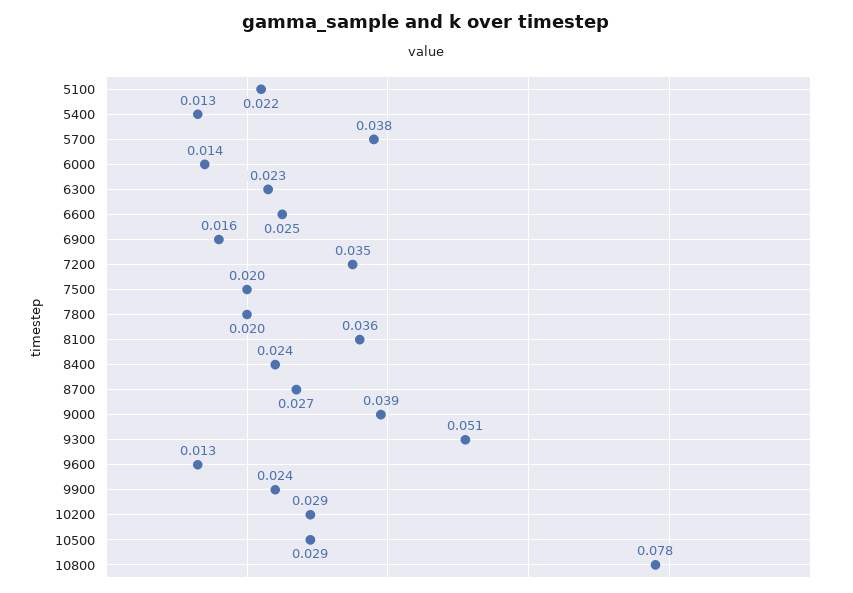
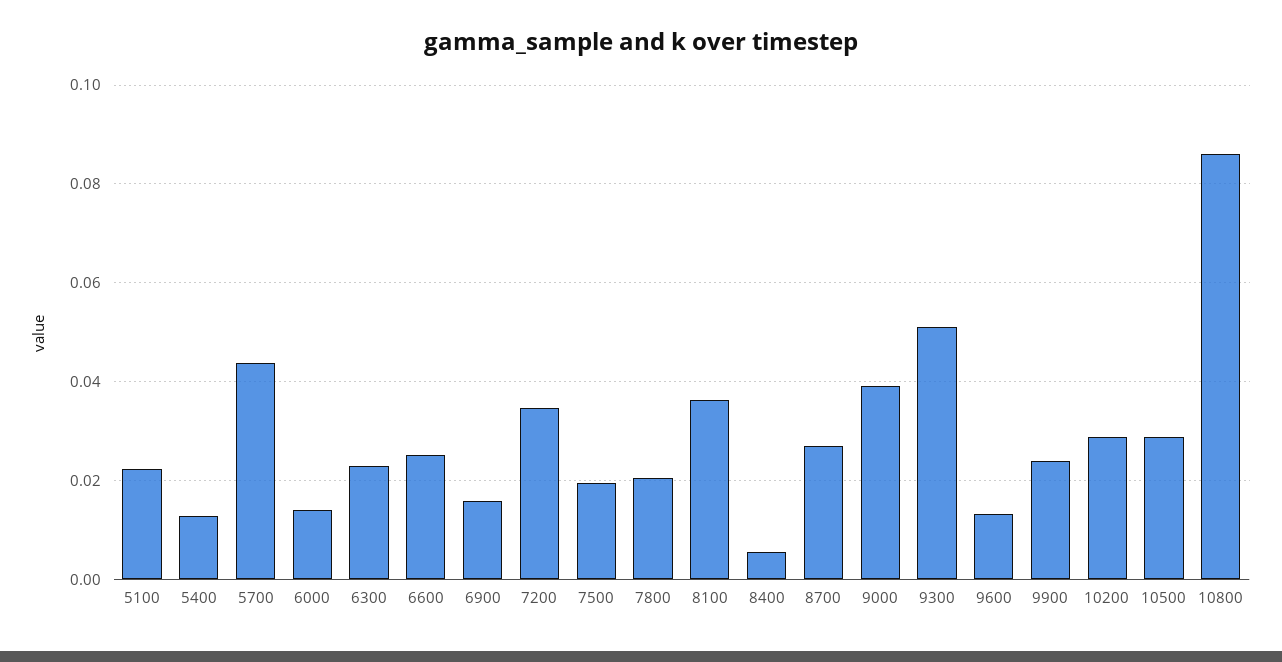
  {
    "5100": 0.022,
    "5400": 0.013,
-   "5700": 0.038,
+   "5700": 0.044,
    "6000": 0.014,
    "6300": 0.023,
    "6600": 0.025,
    "6900": 0.016,
    "7200": 0.035,
    "7500": 0.02,
    "7800": 0.02,
    "8100": 0.036,
-   "8400": 0.024,
+   "8400": 0.006,
    "8700": 0.027,
    "9000": 0.039,
    "9300": 0.051,
    "9600": 0.013,
    "9900": 0.024,
    "10200": 0.029,
    "10500": 0.029,
-   "10800": 0.078
+   "10800": 0.086
  }

